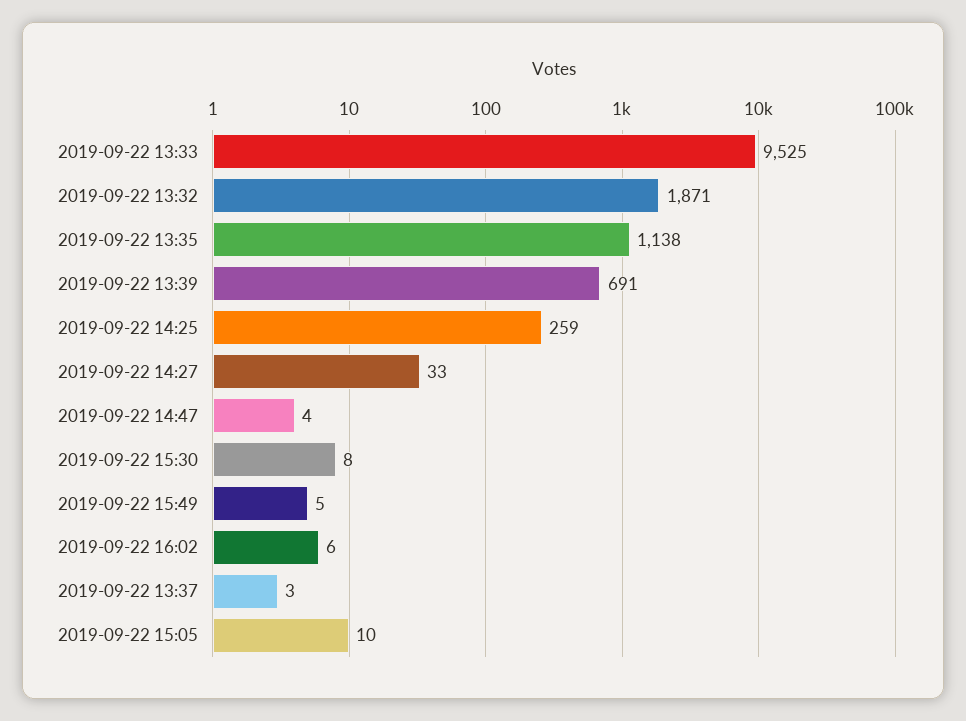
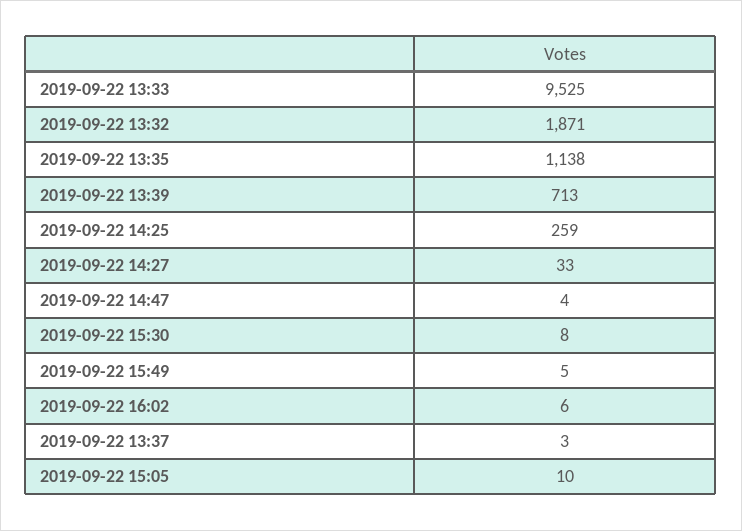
  {
    "2019-09-22 13:33": 9525,
    "2019-09-22 13:32": 1871,
    "2019-09-22 13:35": 1138,
-   "2019-09-22 13:39": 691,
+   "2019-09-22 13:39": 713,
    "2019-09-22 14:25": 259,
    "2019-09-22 14:27": 33,
    "2019-09-22 14:47": 4,
    "2019-09-22 15:30": 8,
    "2019-09-22 15:49": 5,
    "2019-09-22 16:02": 6,
    "2019-09-22 13:37": 3,
    "2019-09-22 15:05": 10
  }

